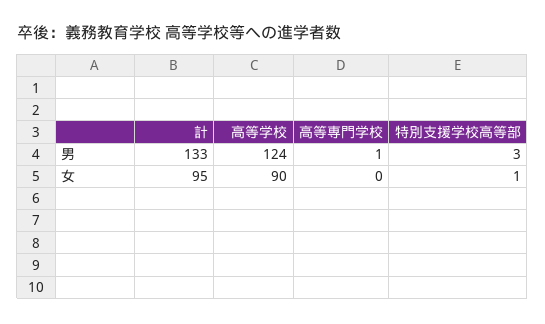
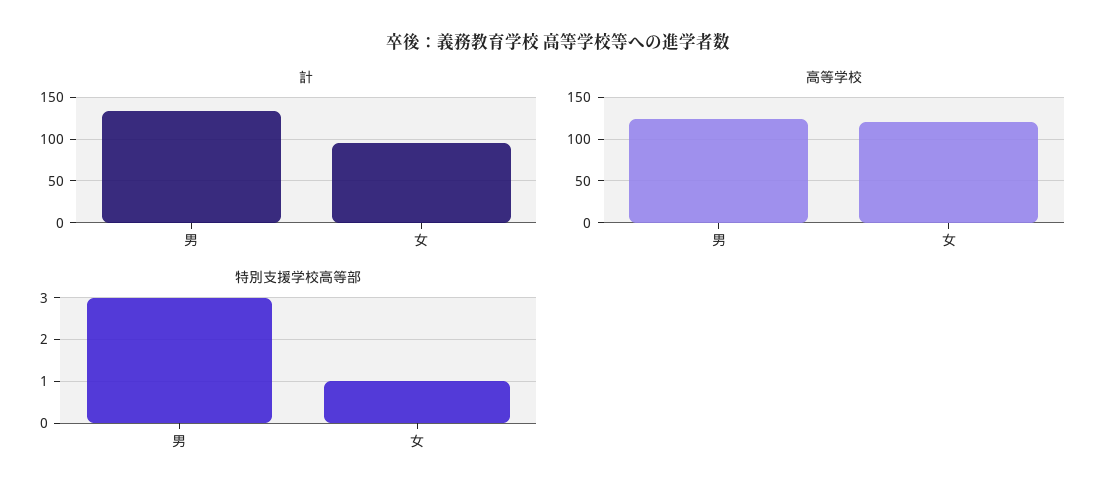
  {
    "計": {
      "男": 133,
      "女": 95
    },
    "高等学校": {
      "男": 124,
-     "女": 90
+     "女": 120
    },
-   "高等専門学校": {
-     "男": 1,
-     "女": 0
-   },
    "特別支援学校高等部": {
      "男": 3,
      "女": 1
    }
  }

